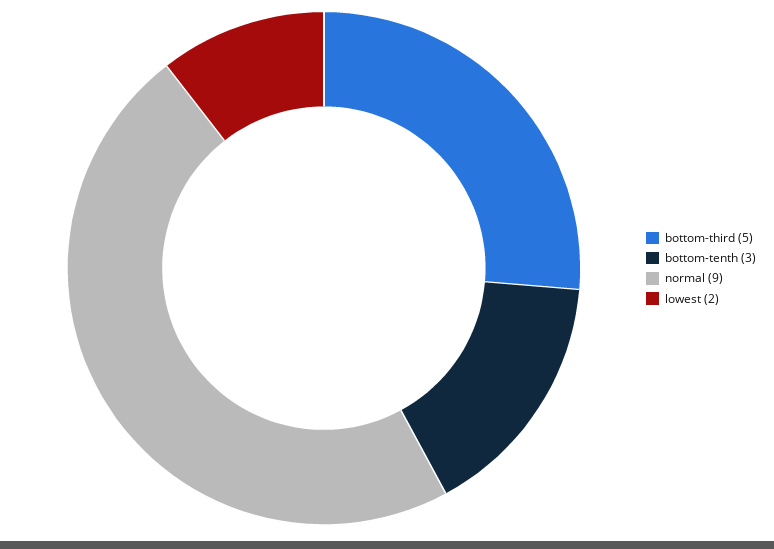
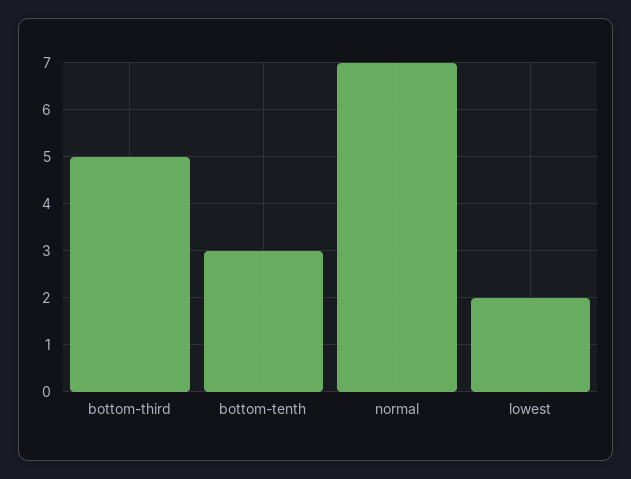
  {
    "bottom-third": 5,
    "bottom-tenth": 3,
-   "normal": 9,
+   "normal": 7,
    "lowest": 2
  }

